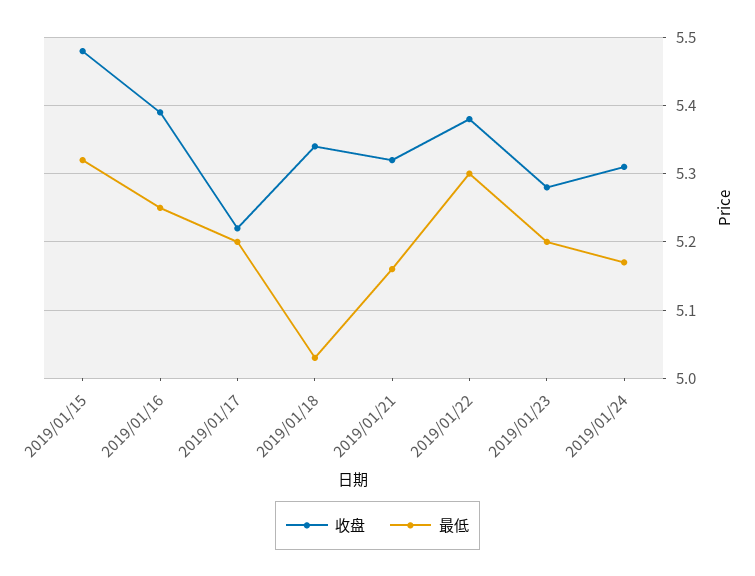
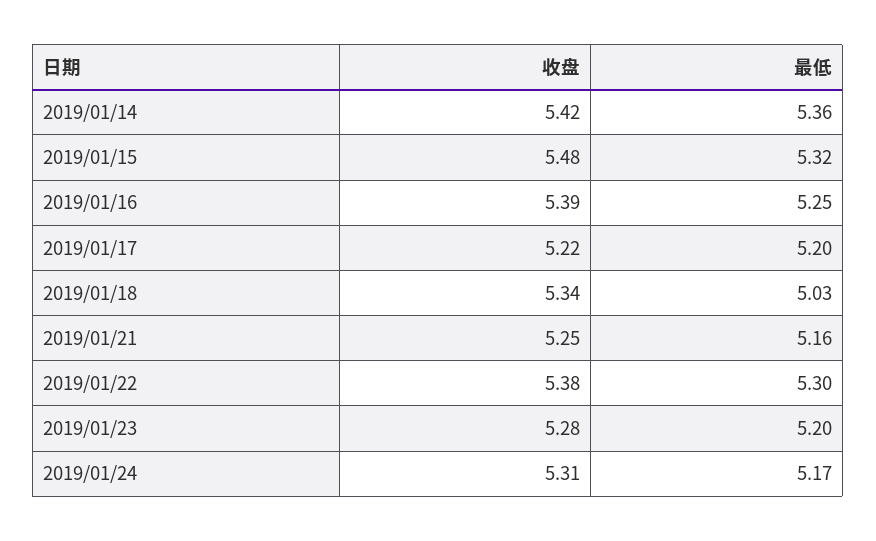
  {
    "收盘": {
      "2019/01/15": 5.48,
      "2019/01/16": 5.39,
      "2019/01/17": 5.22,
      "2019/01/18": 5.34,
-     "2019/01/21": 5.32,
+     "2019/01/21": 5.25,
      "2019/01/22": 5.38,
      "2019/01/23": 5.28,
-     "2019/01/24": 5.31
+     "2019/01/24": 5.31,
+     "2019/01/14": 5.42
    },
    "最低": {
      "2019/01/15": 5.32,
      "2019/01/16": 5.25,
      "2019/01/17": 5.2,
      "2019/01/18": 5.03,
      "2019/01/21": 5.16,
      "2019/01/22": 5.3,
      "2019/01/23": 5.2,
-     "2019/01/24": 5.17
+     "2019/01/24": 5.17,
+     "2019/01/14": 5.36
    }
  }

